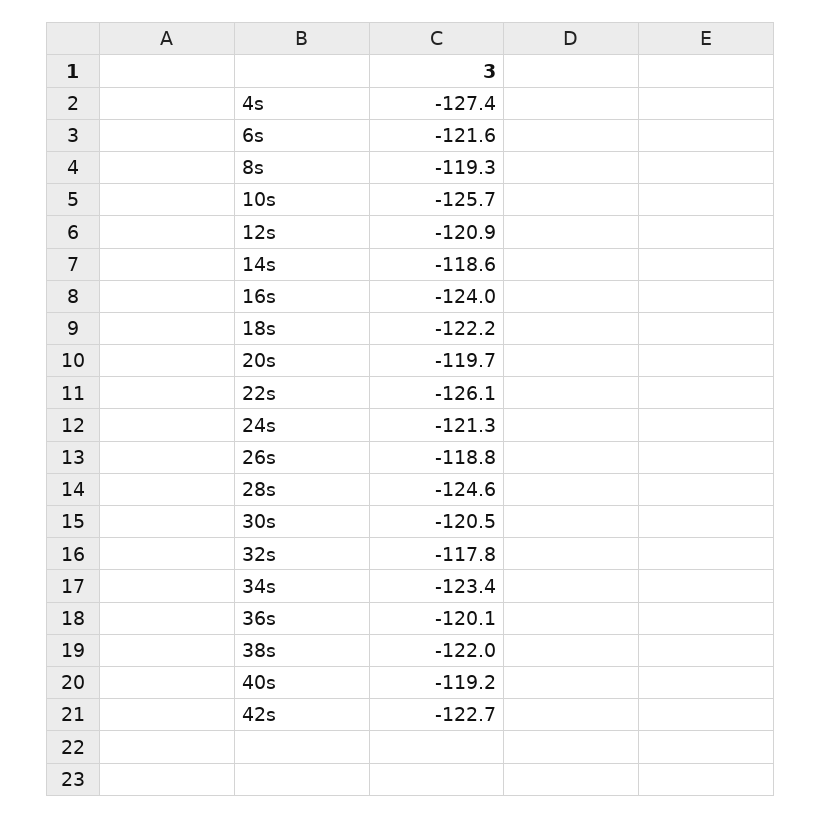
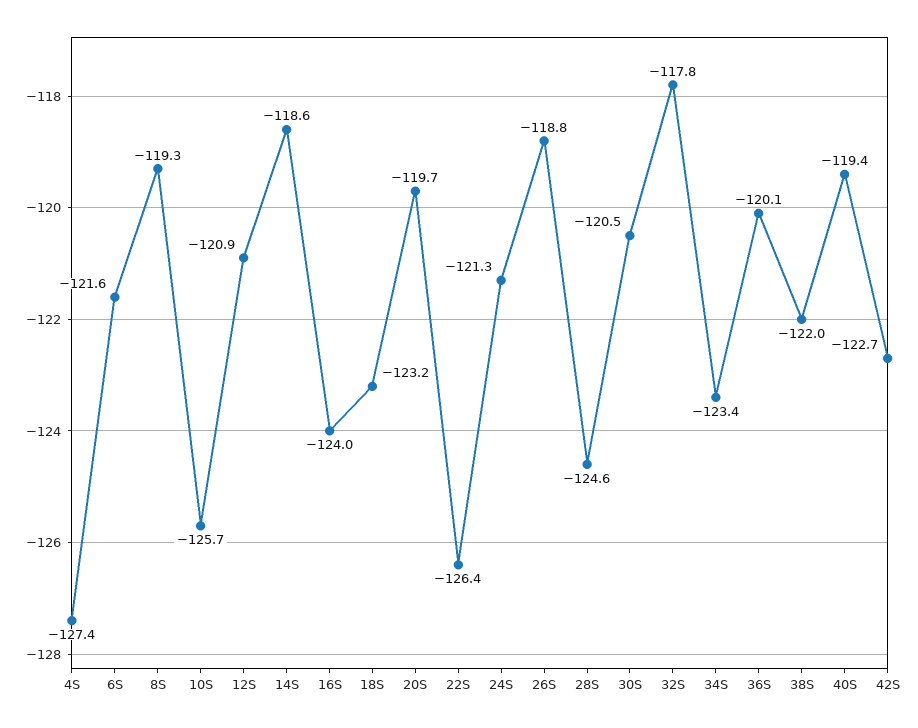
  {
    "4s": -127.4,
    "6s": -121.6,
    "8s": -119.3,
    "10s": -125.7,
    "12s": -120.9,
    "14s": -118.6,
    "16s": -124,
-   "18s": -122.2,
+   "18s": -123.2,
    "20s": -119.7,
-   "22s": -126.1,
+   "22s": -126.4,
    "24s": -121.3,
    "26s": -118.8,
    "28s": -124.6,
    "30s": -120.5,
    "32s": -117.8,
    "34s": -123.4,
    "36s": -120.1,
    "38s": -122,
-   "40s": -119.2,
+   "40s": -119.4,
    "42s": -122.7
  }

